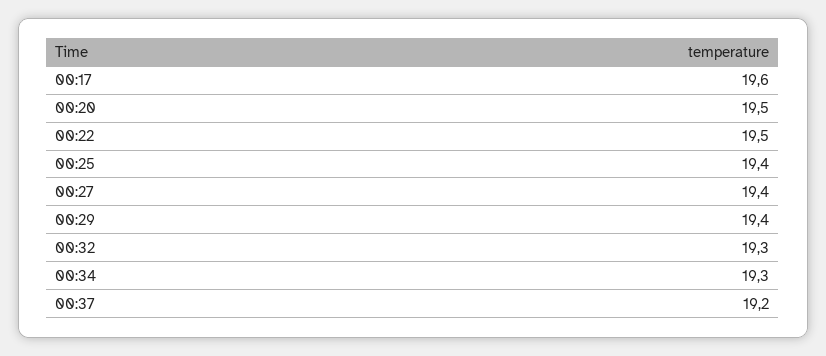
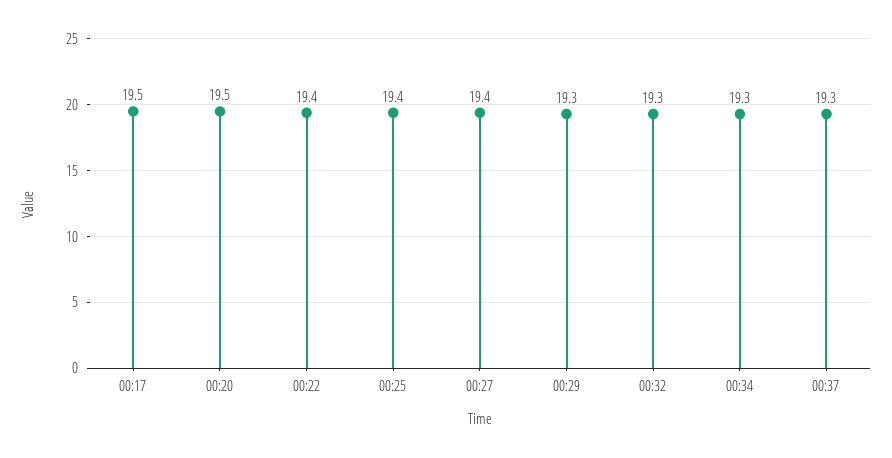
  {
-   "00:17": 19.6,
+   "00:17": 19.5,
    "00:20": 19.5,
-   "00:22": 19.5,
+   "00:22": 19.4,
    "00:25": 19.4,
    "00:27": 19.4,
-   "00:29": 19.4,
+   "00:29": 19.3,
    "00:32": 19.3,
    "00:34": 19.3,
-   "00:37": 19.2
+   "00:37": 19.3
  }

